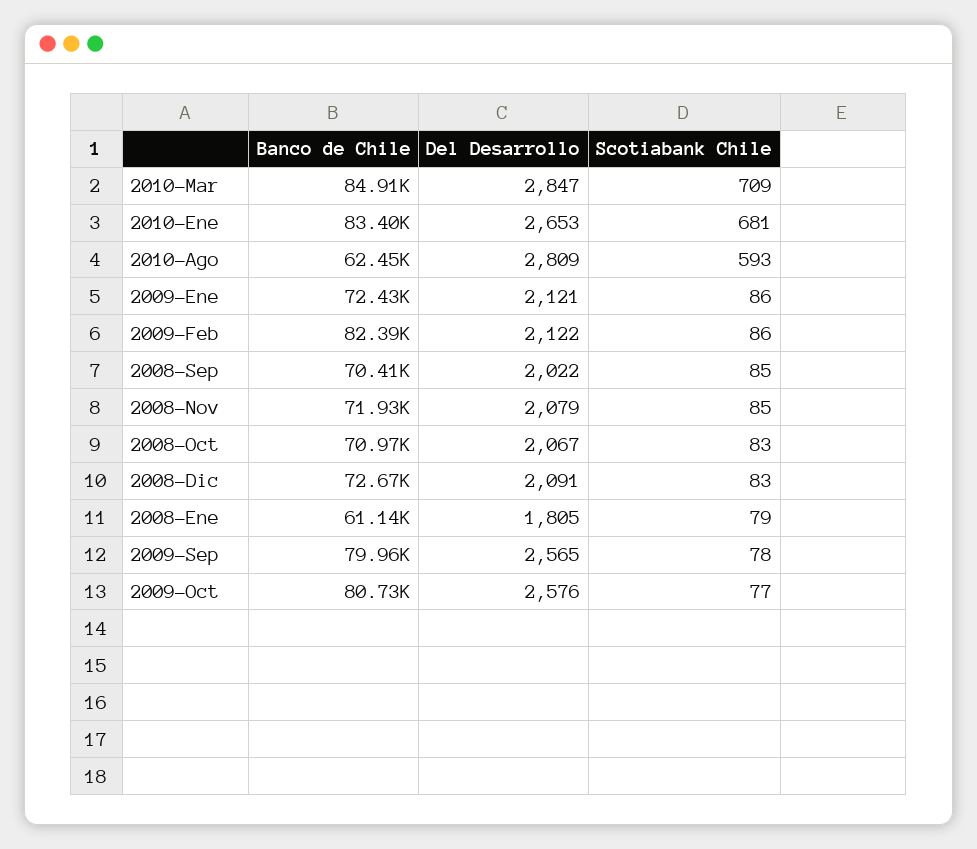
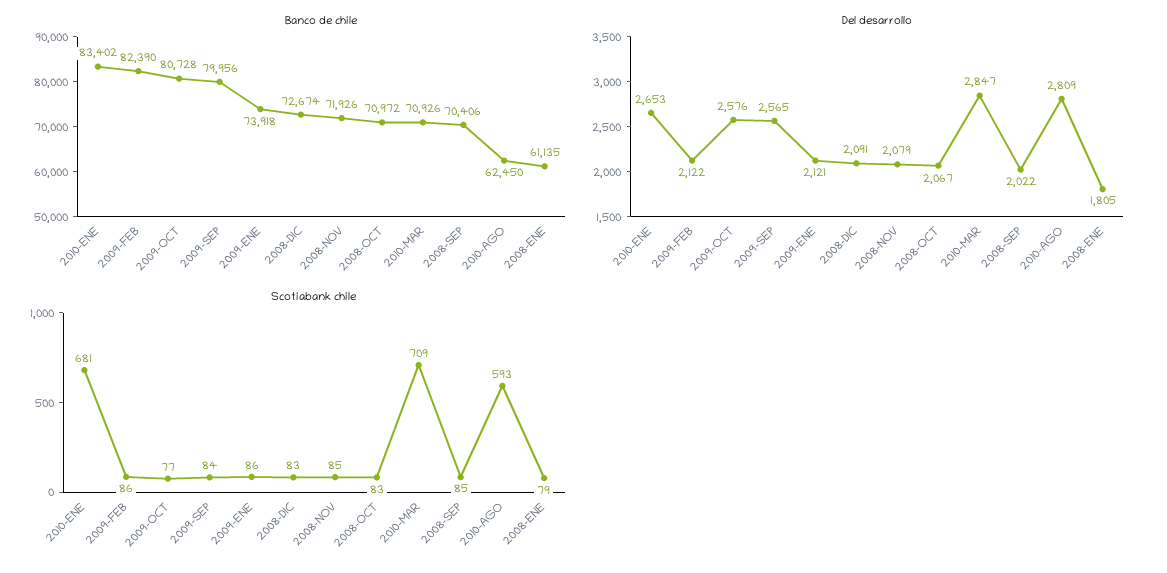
  {
    "Banco de Chile": {
-     "2010-Mar": 84910,
+     "2010-Mar": 70926,
      "2010-Ene": 83402,
      "2010-Ago": 62450,
-     "2009-Ene": 72430,
+     "2009-Ene": 73918,
      "2009-Feb": 82390,
      "2008-Sep": 70406,
      "2008-Nov": 71926,
      "2008-Oct": 70972,
      "2008-Dic": 72674,
      "2008-Ene": 61135,
      "2009-Sep": 79956,
      "2009-Oct": 80728
    },
    "Del Desarrollo": {
      "2010-Mar": 2847,
      "2010-Ene": 2653,
      "2010-Ago": 2809,
      "2009-Ene": 2121,
      "2009-Feb": 2122,
      "2008-Sep": 2022,
      "2008-Nov": 2079,
      "2008-Oct": 2067,
      "2008-Dic": 2091,
      "2008-Ene": 1805,
      "2009-Sep": 2565,
      "2009-Oct": 2576
    },
    "Scotiabank Chile": {
      "2010-Mar": 709,
      "2010-Ene": 681,
      "2010-Ago": 593,
      "2009-Ene": 86,
      "2009-Feb": 86,
      "2008-Sep": 85,
      "2008-Nov": 85,
      "2008-Oct": 83,
      "2008-Dic": 83,
      "2008-Ene": 79,
-     "2009-Sep": 78,
+     "2009-Sep": 84,
      "2009-Oct": 77
    }
  }

